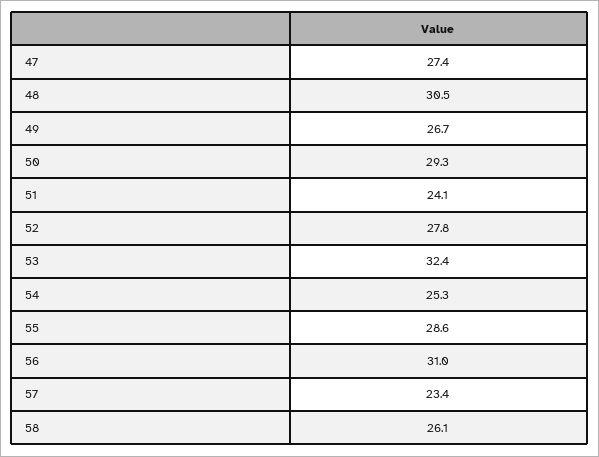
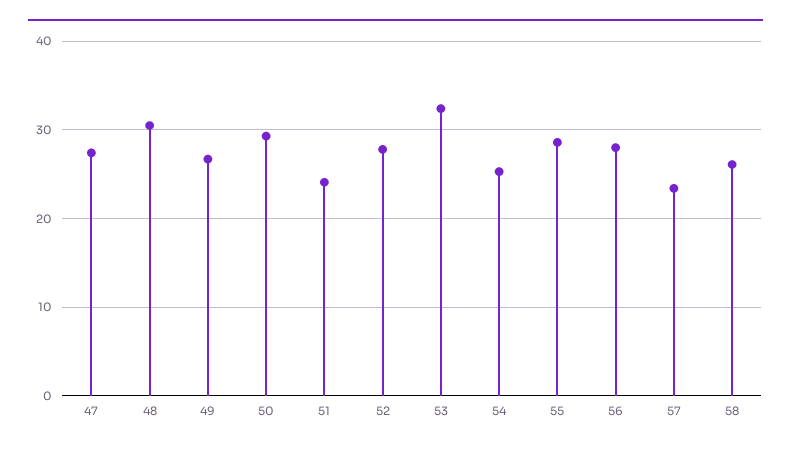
  {
    "47": 27.4,
    "48": 30.5,
    "49": 26.7,
    "50": 29.3,
    "51": 24.1,
    "52": 27.8,
    "53": 32.4,
    "54": 25.3,
    "55": 28.6,
-   "56": 31,
+   "56": 28,
    "57": 23.4,
    "58": 26.1
  }

